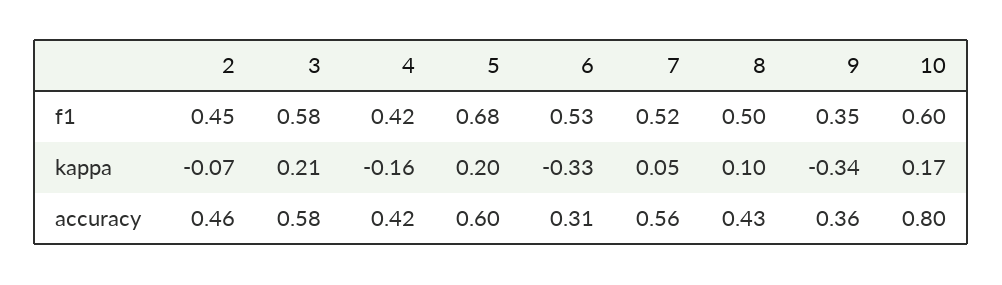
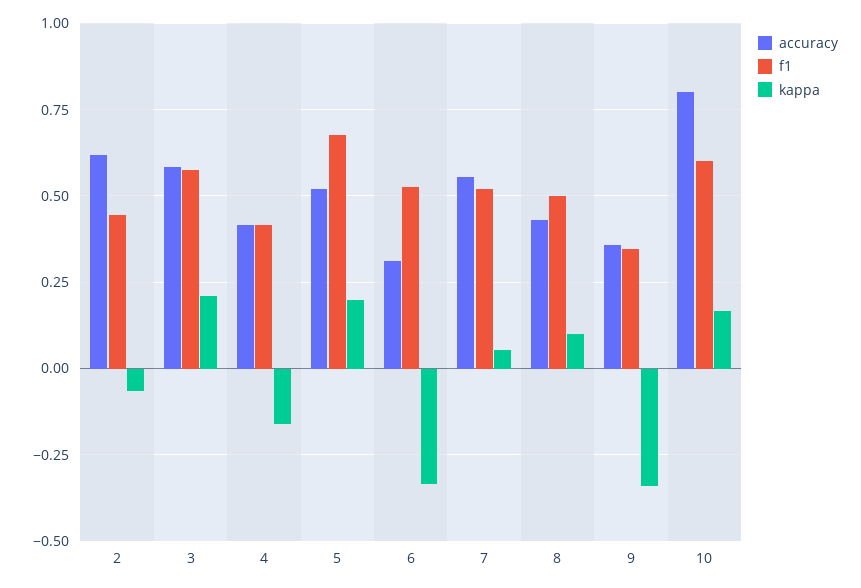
  {
    "f1": {
      "2": 0.45,
      "3": 0.58,
      "4": 0.42,
      "5": 0.68,
      "6": 0.53,
      "7": 0.52,
      "8": 0.5,
      "9": 0.35,
      "10": 0.6
    },
    "kappa": {
      "2": -0.07,
      "3": 0.21,
      "4": -0.16,
      "5": 0.2,
      "6": -0.33,
      "7": 0.05,
      "8": 0.1,
      "9": -0.34,
      "10": 0.17
    },
    "accuracy": {
-     "2": 0.46,
+     "2": 0.625,
      "3": 0.58,
      "4": 0.42,
-     "5": 0.6,
+     "5": 0.525,
      "6": 0.31,
      "7": 0.56,
      "8": 0.43,
      "9": 0.36,
      "10": 0.8
    }
  }

